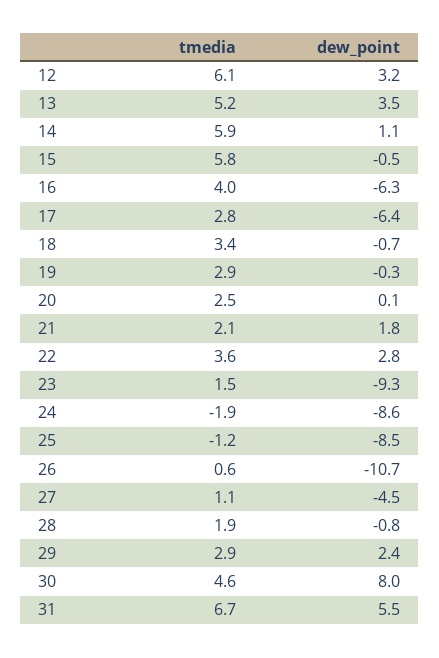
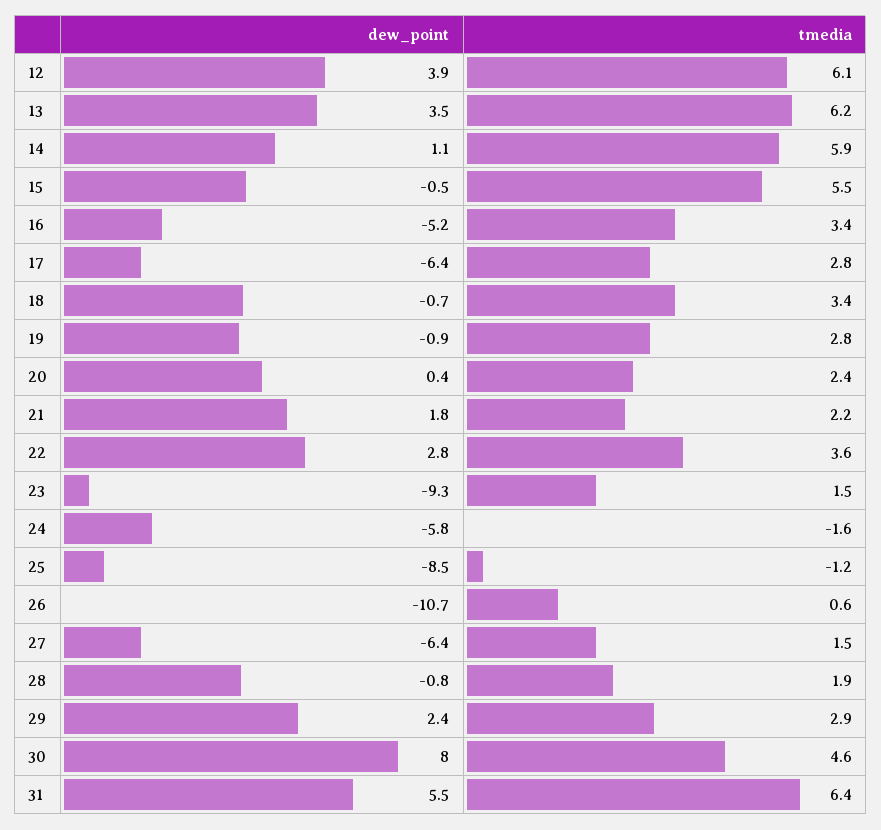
  {
    "tmedia": {
      "12": 6.1,
-     "13": 5.2,
+     "13": 6.2,
      "14": 5.9,
-     "15": 5.8,
+     "15": 5.5,
-     "16": 4,
+     "16": 3.4,
      "17": 2.8,
      "18": 3.4,
-     "19": 2.9,
+     "19": 2.8,
-     "20": 2.5,
+     "20": 2.4,
-     "21": 2.1,
+     "21": 2.2,
      "22": 3.6,
      "23": 1.5,
-     "24": -1.9,
+     "24": -1.6,
      "25": -1.2,
      "26": 0.6,
-     "27": 1.1,
+     "27": 1.5,
      "28": 1.9,
      "29": 2.9,
      "30": 4.6,
-     "31": 6.7
+     "31": 6.4
    },
    "dew_point": {
-     "12": 3.2,
+     "12": 3.9,
      "13": 3.5,
      "14": 1.1,
      "15": -0.5,
-     "16": -6.3,
+     "16": -5.2,
      "17": -6.4,
      "18": -0.7,
-     "19": -0.3,
+     "19": -0.9,
-     "20": 0.1,
+     "20": 0.4,
      "21": 1.8,
      "22": 2.8,
      "23": -9.3,
-     "24": -8.6,
+     "24": -5.8,
      "25": -8.5,
      "26": -10.7,
-     "27": -4.5,
+     "27": -6.4,
      "28": -0.8,
      "29": 2.4,
      "30": 8,
      "31": 5.5
    }
  }

